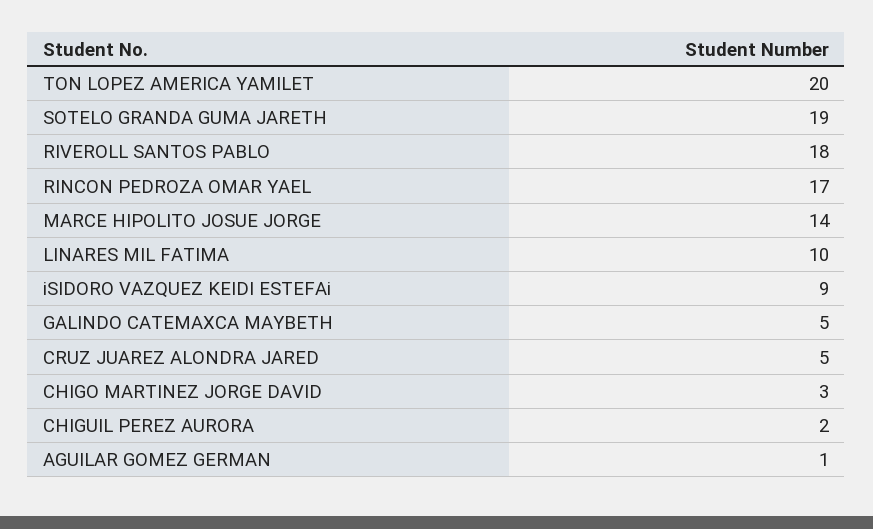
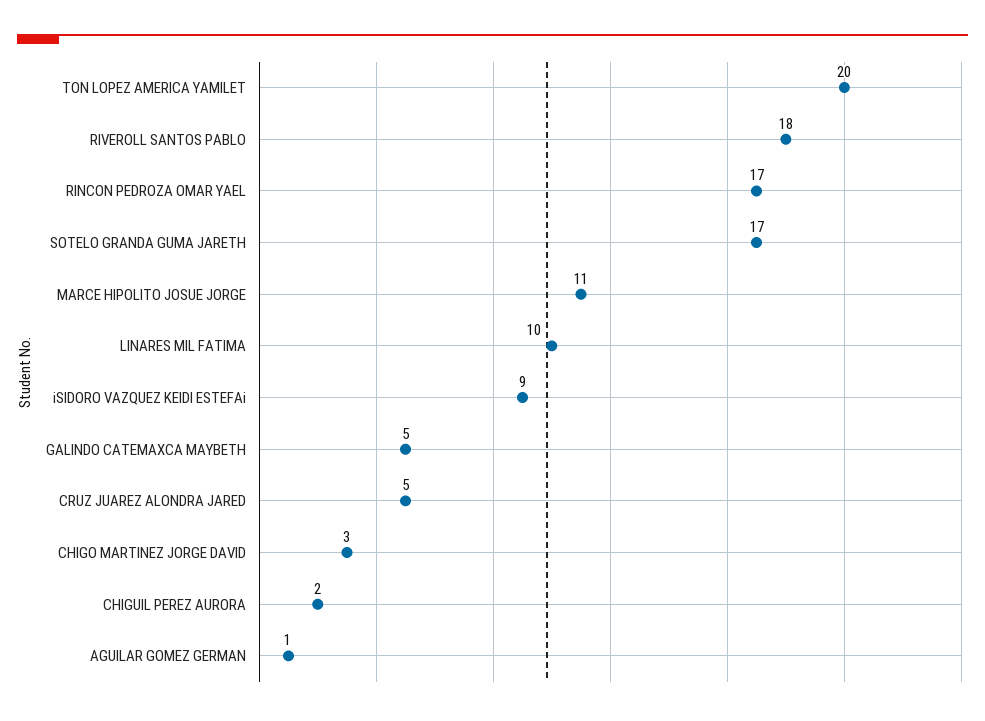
  {
    "TON LOPEZ AMERICA YAMILET": 20,
-   "SOTELO GRANDA GUMA JARETH": 19,
+   "SOTELO GRANDA GUMA JARETH": 17,
    "RIVEROLL SANTOS PABLO": 18,
    "RINCON PEDROZA OMAR YAEL": 17,
-   "MARCE HIPOLITO JOSUE JORGE": 14,
+   "MARCE HIPOLITO JOSUE JORGE": 11,
    "LINARES MIL FATIMA": 10,
    "iSIDORO VAZQUEZ KEIDI ESTEFAi": 9,
    "GALINDO CATEMAXCA MAYBETH": 5,
    "CRUZ JUAREZ ALONDRA JARED": 5,
    "CHIGO MARTINEZ JORGE DAVID": 3,
    "CHIGUIL PEREZ AURORA": 2,
    "AGUILAR GOMEZ GERMAN": 1
  }

